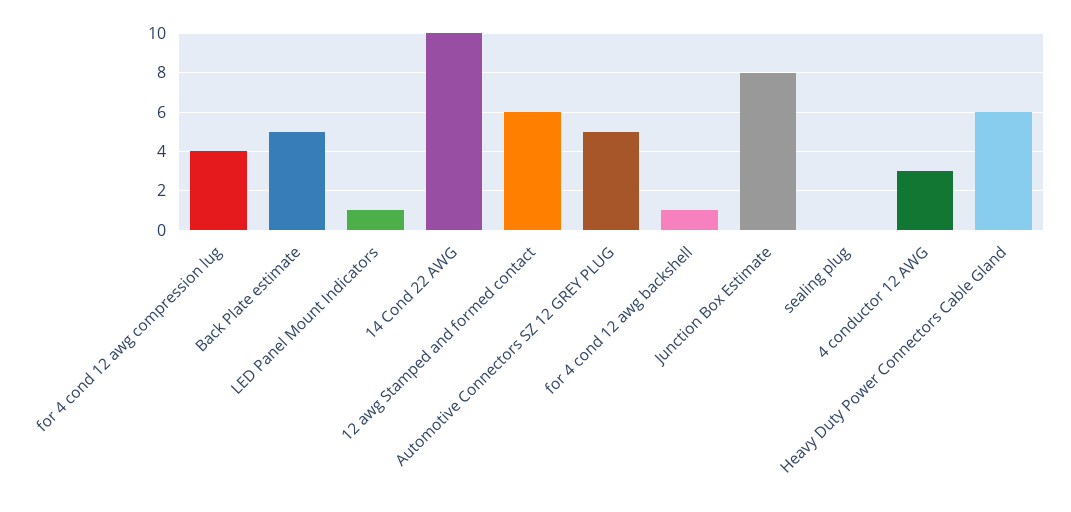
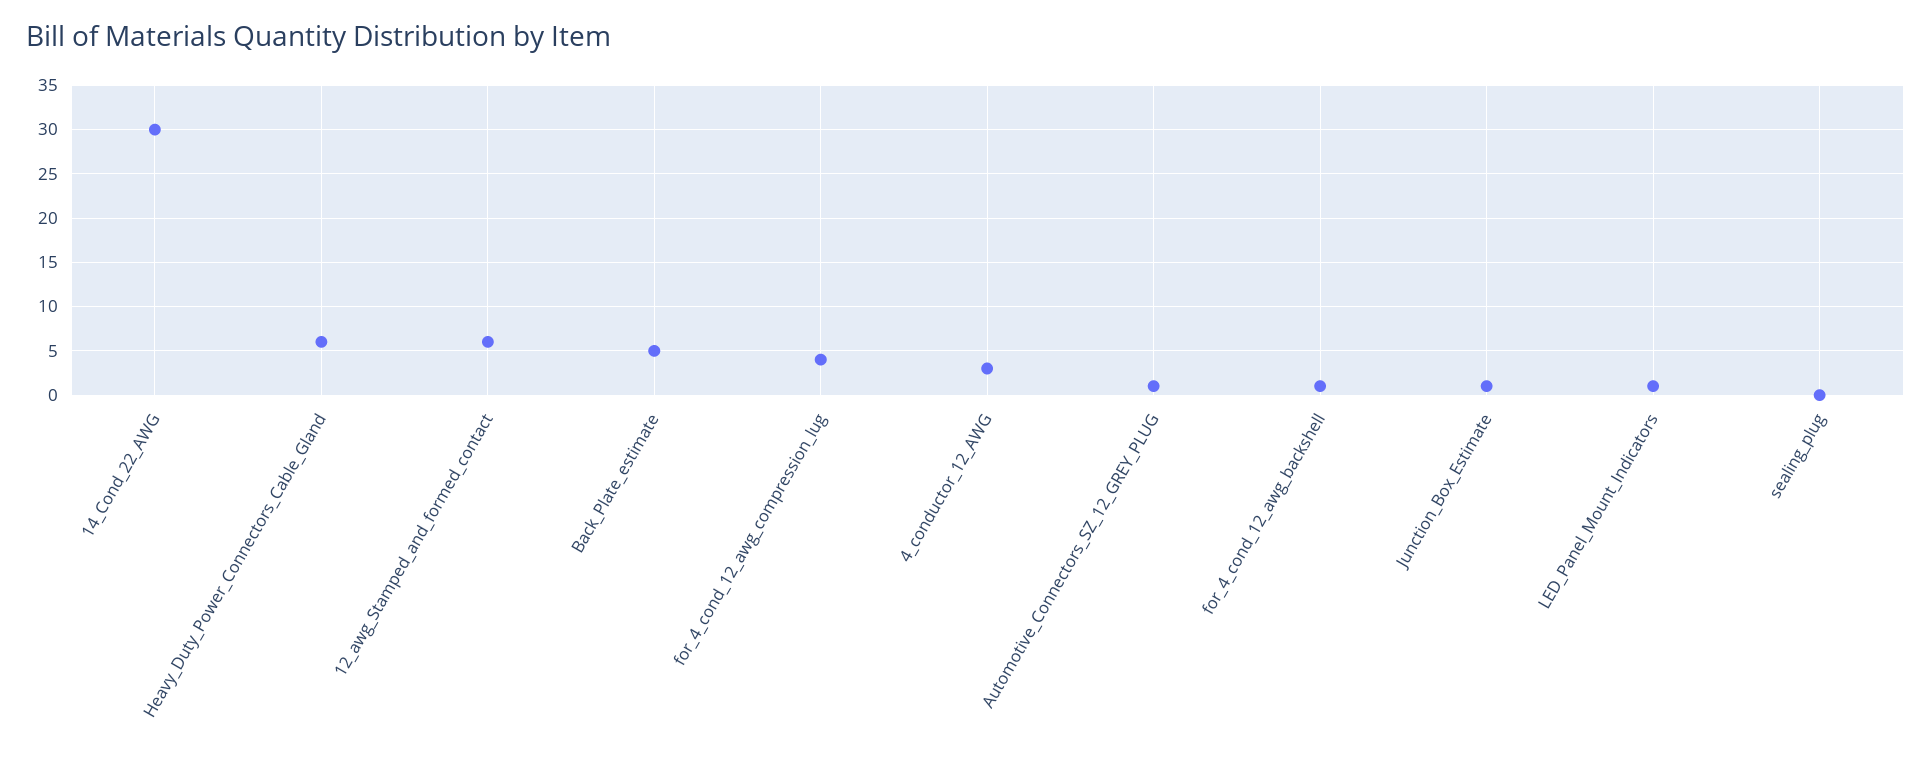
  {
    "for 4 cond 12 awg compression lug": 4,
    "Back Plate estimate": 5,
    "LED Panel Mount Indicators": 1,
-   "14 Cond 22 AWG": 10,
+   "14 Cond 22 AWG": 30,
    "12 awg Stamped and formed contact": 6,
-   "Automotive Connectors SZ 12 GREY PLUG": 5,
+   "Automotive Connectors SZ 12 GREY PLUG": 1,
    "for 4 cond 12 awg backshell": 1,
-   "Junction Box Estimate": 8,
+   "Junction Box Estimate": 1,
    "sealing plug": 0,
    "4 conductor 12 AWG": 3,
    "Heavy Duty Power Connectors Cable Gland": 6
  }

